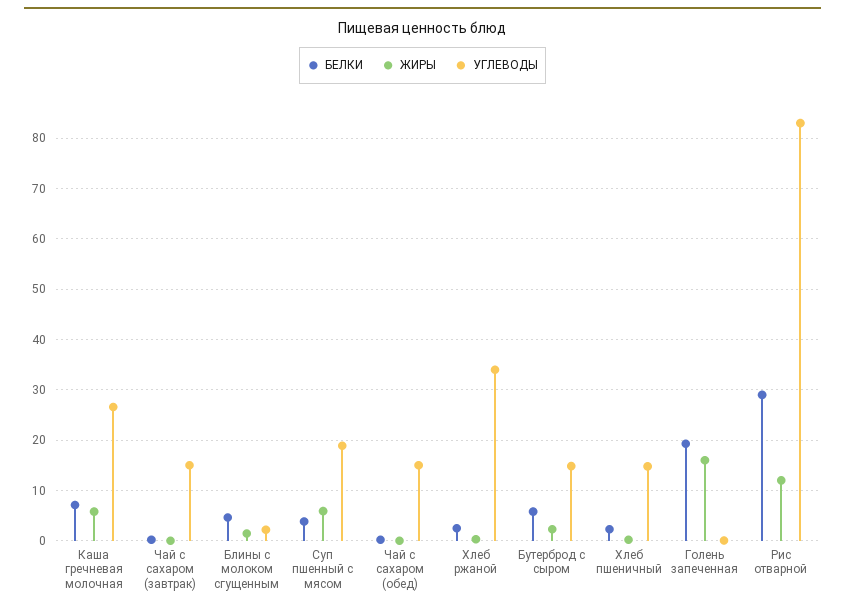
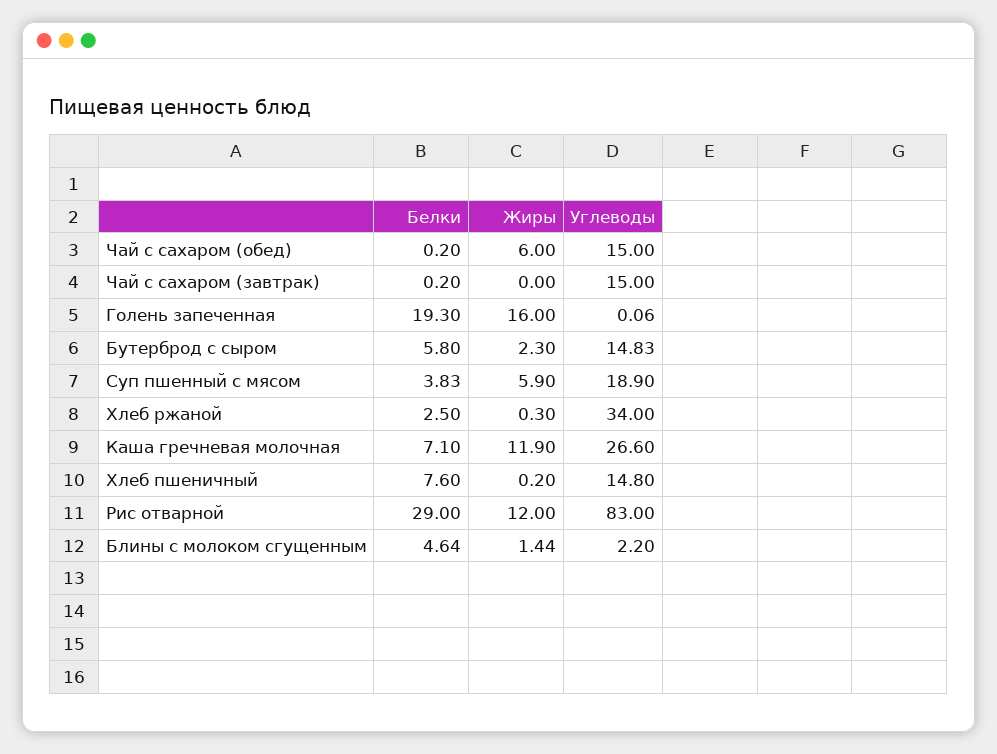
  {
    "БЕЛКИ": {
      "Каша гречневая молочная": 7.1,
      "Чай с сахаром (завтрак)": 0.2,
      "Блины с молоком сгущенным": 4.64,
      "Суп пшенный с мясом": 3.83,
      "Чай с сахаром (обед)": 0.2,
      "Хлеб ржаной": 2.5,
      "Бутерброд с сыром": 5.8,
-     "Хлеб пшеничный": 2,
+     "Хлеб пшеничный": 7.6,
      "Голень запеченная": 19.3,
      "Рис отварной": 29
    },
    "ЖИРЫ": {
-     "Каша гречневая молочная": 6,
+     "Каша гречневая молочная": 11.9,
      "Чай с сахаром (завтрак)": 0,
      "Блины с молоком сгущенным": 1.44,
      "Суп пшенный с мясом": 5.9,
-     "Чай с сахаром (обед)": 0,
+     "Чай с сахаром (обед)": 6,
      "Хлеб ржаной": 0.3,
      "Бутерброд с сыром": 2.3,
      "Хлеб пшеничный": 0.2,
      "Голень запеченная": 16,
      "Рис отварной": 12
    },
    "УГЛЕВОДЫ": {
      "Каша гречневая молочная": 26.6,
      "Чай с сахаром (завтрак)": 15,
      "Блины с молоком сгущенным": 2.2,
      "Суп пшенный с мясом": 18.9,
      "Чай с сахаром (обед)": 15,
      "Хлеб ржаной": 34,
      "Бутерброд с сыром": 14.83,
      "Хлеб пшеничный": 14.8,
      "Голень запеченная": 0.06,
      "Рис отварной": 83
    }
  }

